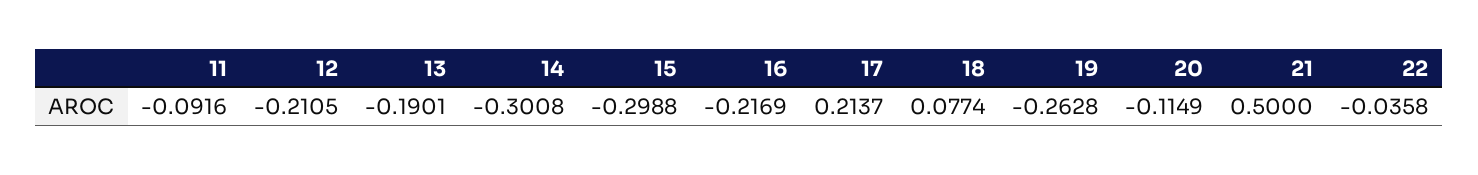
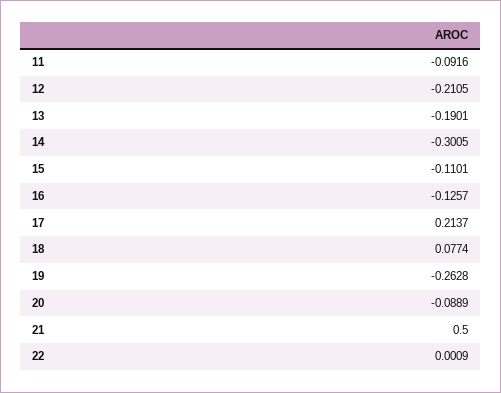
  {
    "11": -0.0916,
    "12": -0.2105,
    "13": -0.1901,
-   "14": -0.3008,
+   "14": -0.3005,
-   "15": -0.2988,
+   "15": -0.1101,
-   "16": -0.2169,
+   "16": -0.1257,
    "17": 0.2137,
    "18": 0.0774,
    "19": -0.2628,
-   "20": -0.1149,
+   "20": -0.0889,
    "21": 0.5,
-   "22": -0.0358
+   "22": 0.0009
  }

